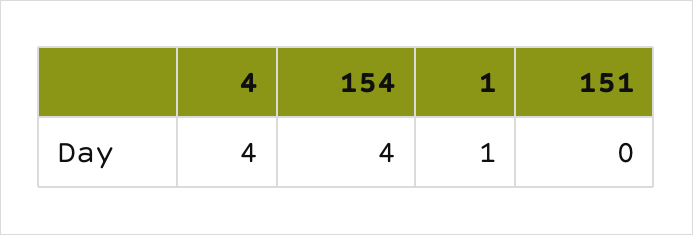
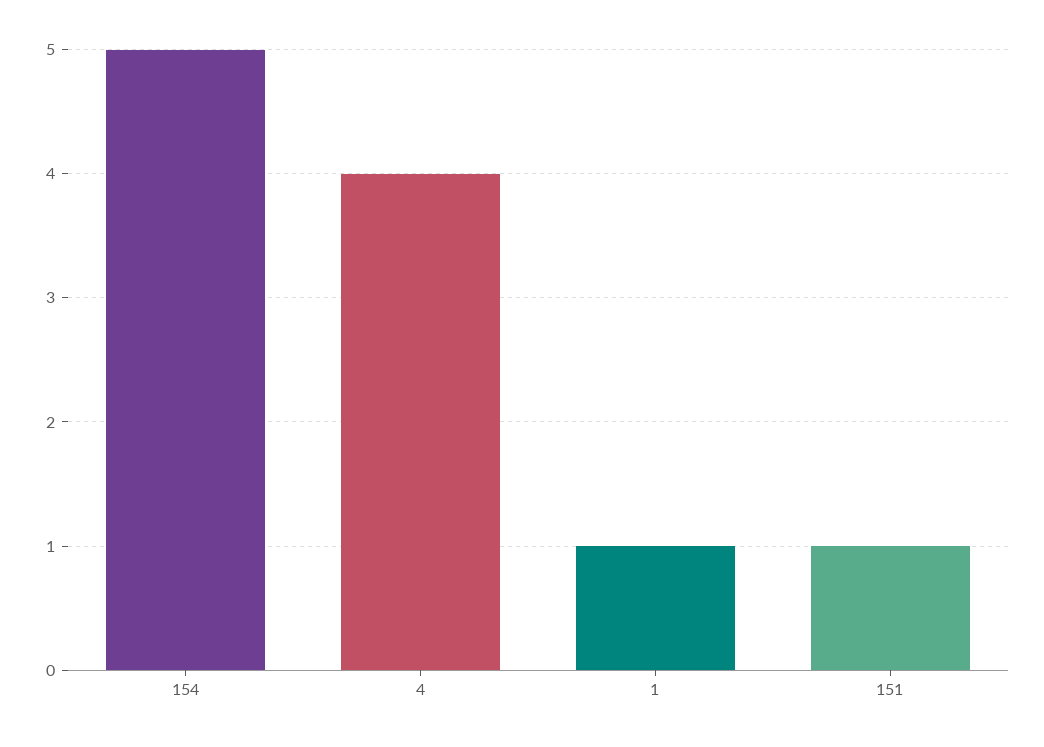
  {
    "4": 4,
-   "154": 4,
+   "154": 5,
    "1": 1,
-   "151": 0
+   "151": 1
  }

